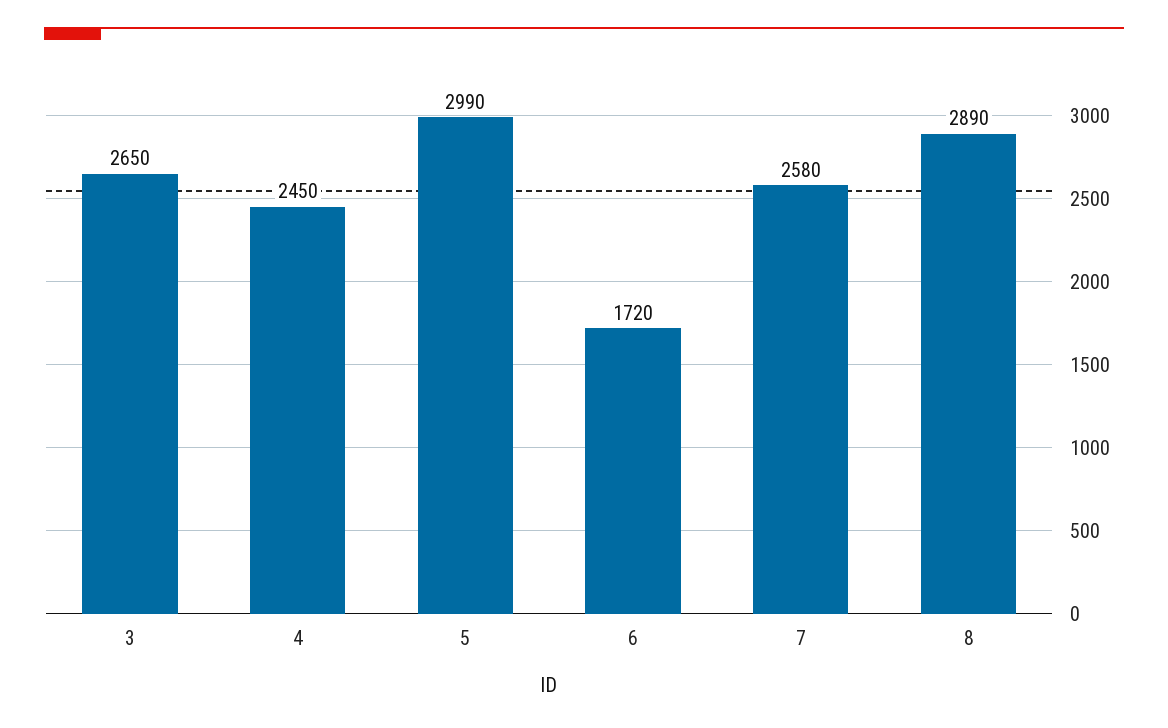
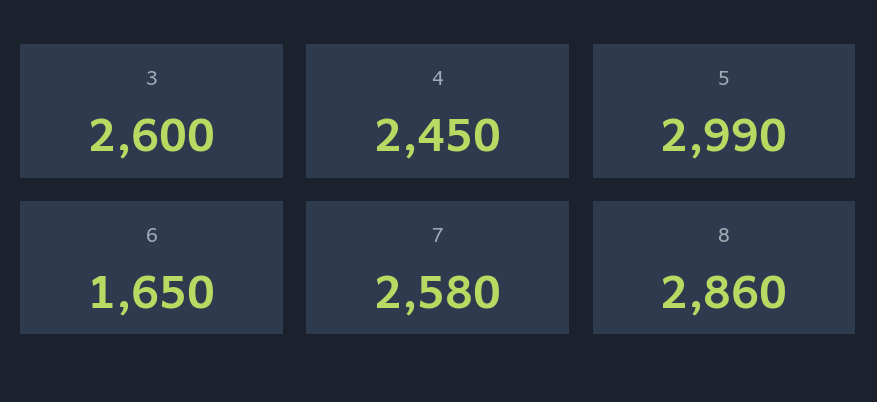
  {
-   "3": 2650,
+   "3": 2600,
    "4": 2450,
    "5": 2990,
-   "6": 1720,
+   "6": 1650,
    "7": 2580,
-   "8": 2890
+   "8": 2860
  }

